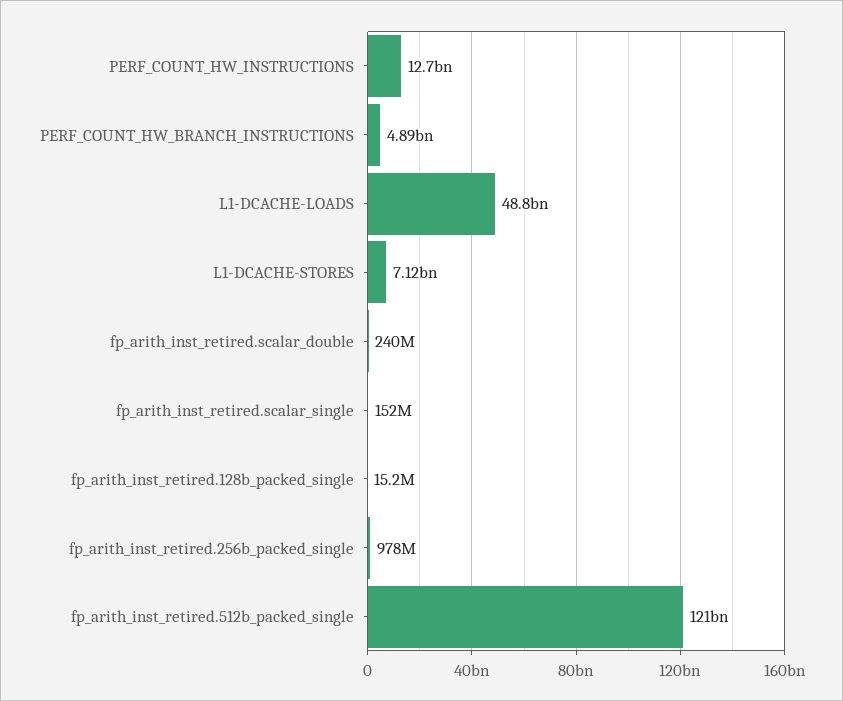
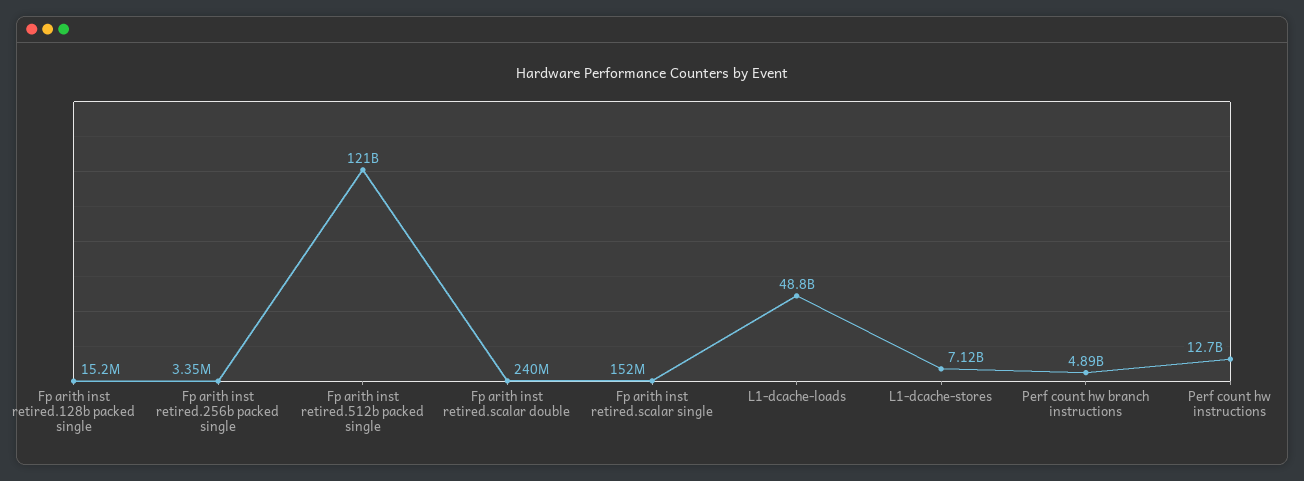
  {
    "PERF_COUNT_HW_INSTRUCTIONS": 12700000000,
    "PERF_COUNT_HW_BRANCH_INSTRUCTIONS": 4890000000,
    "L1-DCACHE-LOADS": 48800000000,
    "L1-DCACHE-STORES": 7120000000,
    "fp_arith_inst_retired.scalar_double": 240000000,
    "fp_arith_inst_retired.scalar_single": 152000000,
    "fp_arith_inst_retired.128b_packed_single": 15200000,
-   "fp_arith_inst_retired.256b_packed_single": 978000000,
+   "fp_arith_inst_retired.256b_packed_single": 3350000,
    "fp_arith_inst_retired.512b_packed_single": 121000000000
  }

